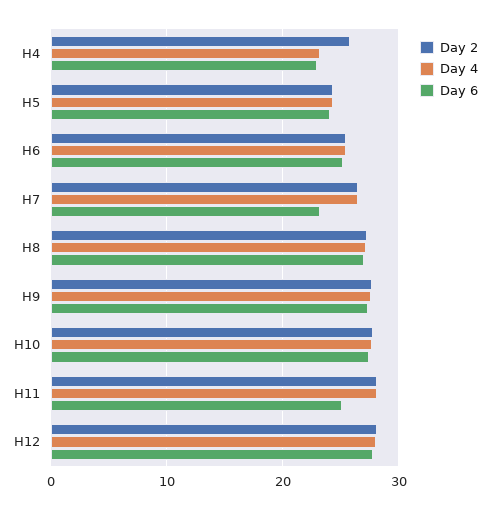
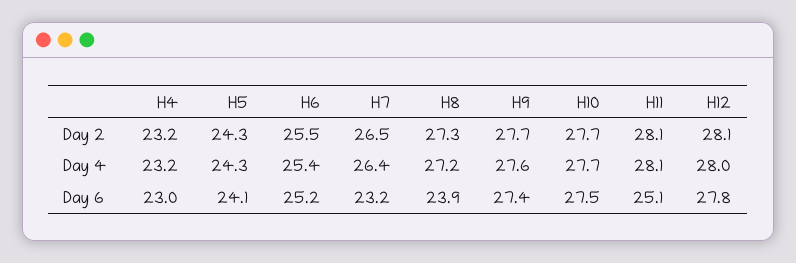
  {
    "Day 2": {
-     "H4": 26,
+     "H4": 23.2,
      "H5": 24.3,
      "H6": 25.5,
      "H7": 26.5,
      "H8": 27.3,
      "H9": 27.7,
      "H10": 27.7,
      "H11": 28.1,
      "H12": 28.1
    },
    "Day 4": {
      "H4": 23.2,
      "H5": 24.3,
      "H6": 25.4,
      "H7": 26.4,
      "H8": 27.2,
      "H9": 27.6,
      "H10": 27.7,
      "H11": 28.1,
      "H12": 28
    },
    "Day 6": {
      "H4": 23,
      "H5": 24.1,
      "H6": 25.2,
      "H7": 23.2,
-     "H8": 27,
+     "H8": 23.9,
      "H9": 27.4,
      "H10": 27.5,
      "H11": 25.1,
      "H12": 27.8
    }
  }

